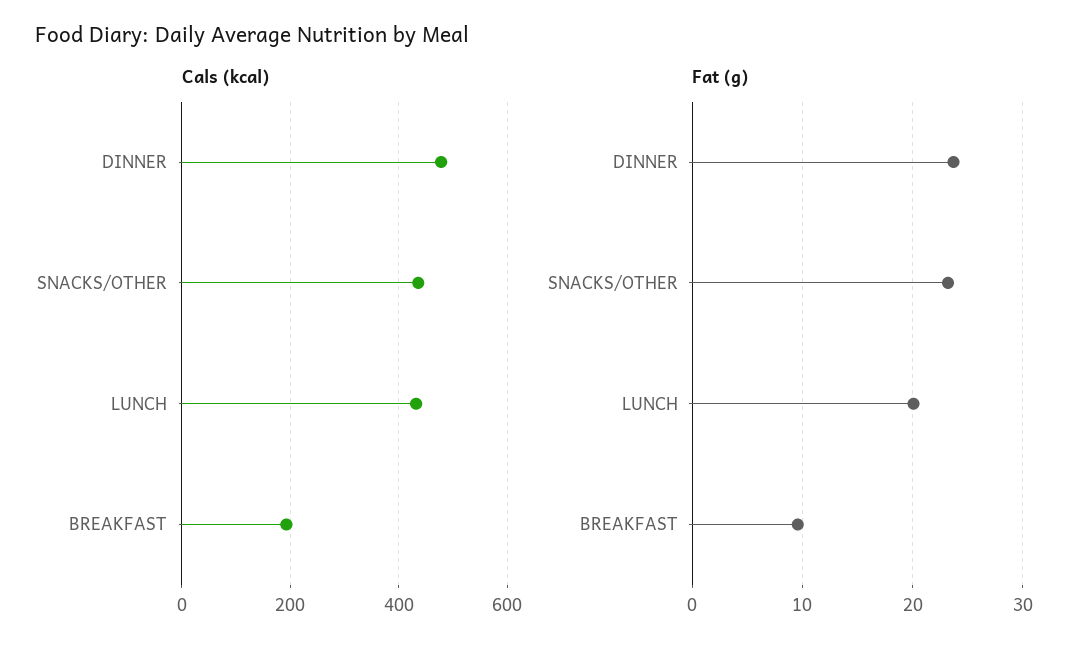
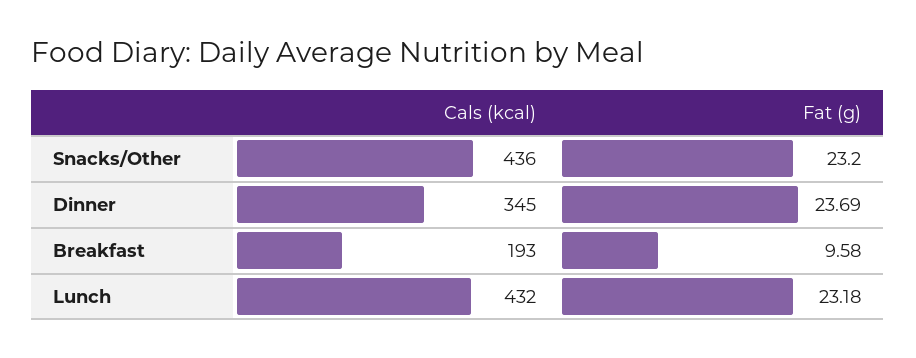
  {
    "Cals (kcal)": {
-     "DINNER": 480,
+     "DINNER": 345,
      "SNACKS/OTHER": 436,
      "LUNCH": 432,
      "BREAKFAST": 193
    },
    "Fat (g)": {
      "DINNER": 23.69,
      "SNACKS/OTHER": 23.2,
-     "LUNCH": 20,
+     "LUNCH": 23.18,
      "BREAKFAST": 9.58
    }
  }

